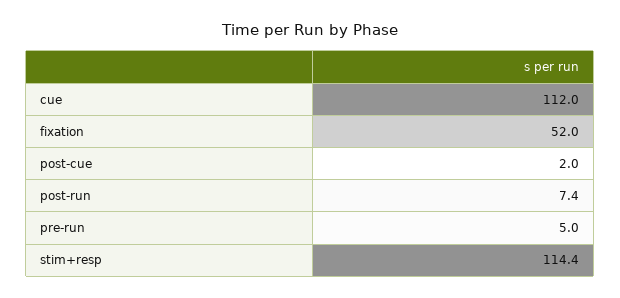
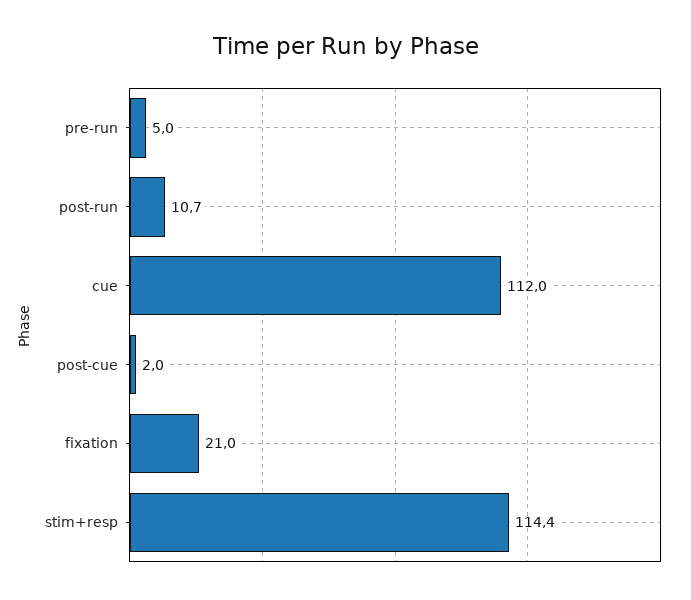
  {
    "cue": 112,
-   "fixation": 52,
+   "fixation": 21,
    "post-cue": 2,
-   "post-run": 7.4,
+   "post-run": 10.7,
    "pre-run": 5,
    "stim+resp": 114.4
  }

